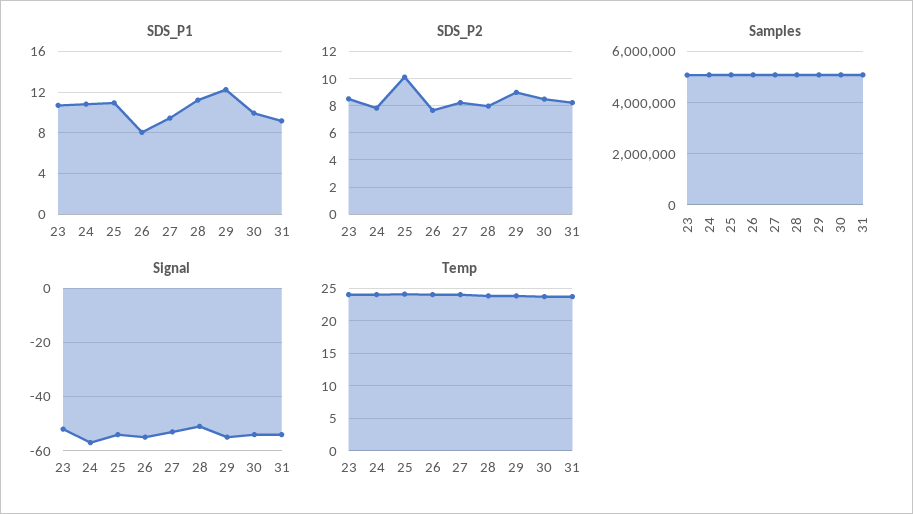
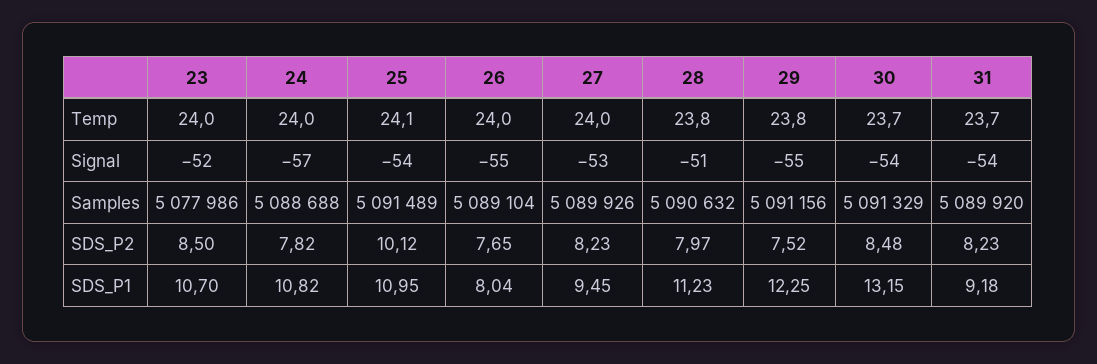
  {
    "SDS_P1": {
      "23": 10.7,
      "24": 10.82,
      "25": 10.95,
      "26": 8.04,
      "27": 9.45,
      "28": 11.23,
      "29": 12.25,
-     "30": 10,
+     "30": 13.15,
      "31": 9.18
    },
    "SDS_P2": {
      "23": 8.5,
      "24": 7.82,
      "25": 10.12,
      "26": 7.65,
      "27": 8.23,
      "28": 7.97,
-     "29": 9,
+     "29": 7.52,
      "30": 8.48,
      "31": 8.23
    },
    "Samples": {
      "23": 5077986,
      "24": 5088688,
      "25": 5091489,
      "26": 5089104,
      "27": 5089926,
      "28": 5090632,
      "29": 5091156,
      "30": 5091329,
      "31": 5089920
    },
    "Signal": {
      "23": -52,
      "24": -57,
      "25": -54,
      "26": -55,
      "27": -53,
      "28": -51,
      "29": -55,
      "30": -54,
      "31": -54
    },
    "Temp": {
      "23": 24,
      "24": 24,
      "25": 24.1,
      "26": 24,
      "27": 24,
      "28": 23.8,
      "29": 23.8,
      "30": 23.7,
      "31": 23.7
    }
  }

